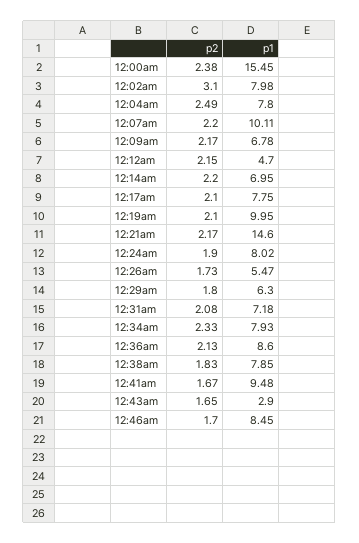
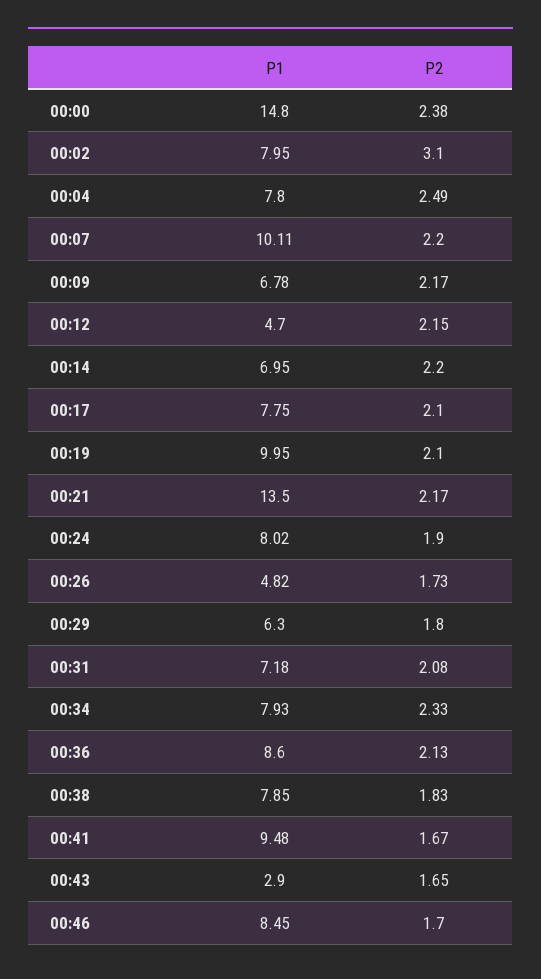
  {
    "p2": {
      "12:00am": 2.38,
      "12:02am": 3.1,
      "12:04am": 2.49,
      "12:07am": 2.2,
      "12:09am": 2.17,
      "12:12am": 2.15,
      "12:14am": 2.2,
      "12:17am": 2.1,
      "12:19am": 2.1,
      "12:21am": 2.17,
      "12:24am": 1.9,
      "12:26am": 1.73,
      "12:29am": 1.8,
      "12:31am": 2.08,
      "12:34am": 2.33,
      "12:36am": 2.13,
      "12:38am": 1.83,
      "12:41am": 1.67,
      "12:43am": 1.65,
      "12:46am": 1.7
    },
    "p1": {
-     "12:00am": 15.45,
+     "12:00am": 14.8,
-     "12:02am": 7.98,
+     "12:02am": 7.95,
      "12:04am": 7.8,
      "12:07am": 10.11,
      "12:09am": 6.78,
      "12:12am": 4.7,
      "12:14am": 6.95,
      "12:17am": 7.75,
      "12:19am": 9.95,
-     "12:21am": 14.6,
+     "12:21am": 13.5,
      "12:24am": 8.02,
-     "12:26am": 5.47,
+     "12:26am": 4.82,
      "12:29am": 6.3,
      "12:31am": 7.18,
      "12:34am": 7.93,
      "12:36am": 8.6,
      "12:38am": 7.85,
      "12:41am": 9.48,
      "12:43am": 2.9,
      "12:46am": 8.45
    }
  }

